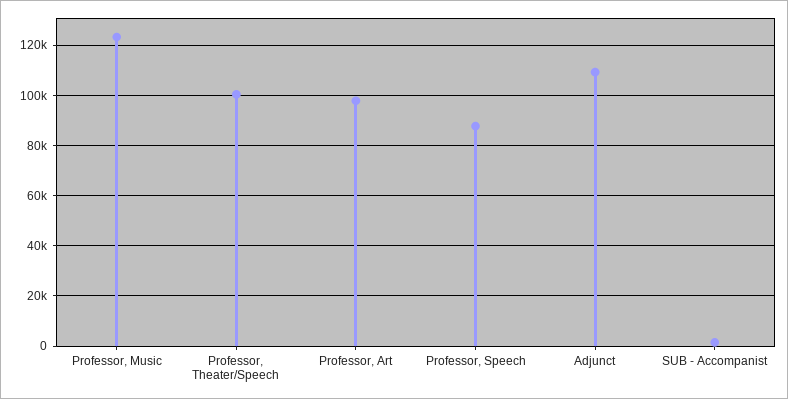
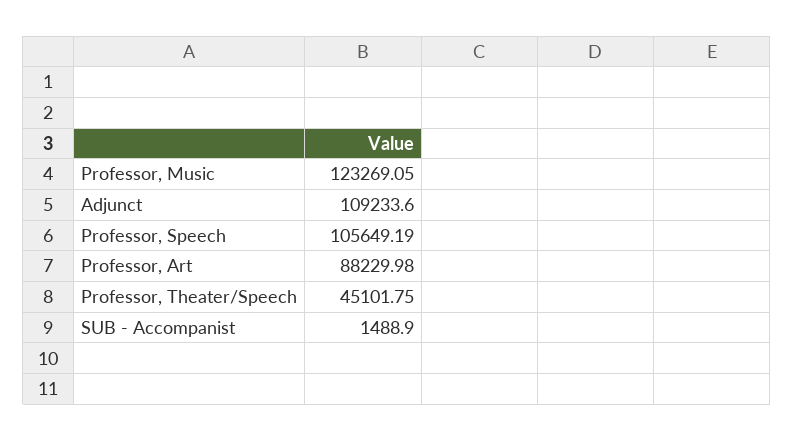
  {
    "Professor, Music": 123269.05,
-   "Professor, Theater/Speech": 100000,
+   "Professor, Theater/Speech": 45101.75,
-   "Professor, Art": 97500,
+   "Professor, Art": 88229.98,
-   "Professor, Speech": 87500,
+   "Professor, Speech": 105649.19,
    "Adjunct": 109233.6,
    "SUB - Accompanist": 1488.9
  }

